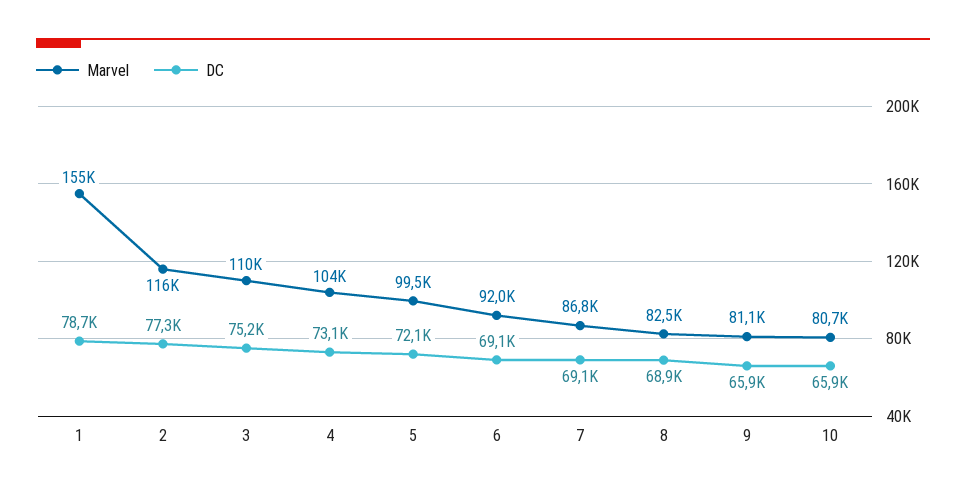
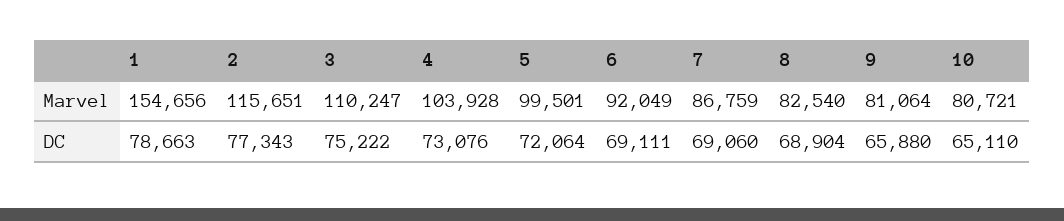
  {
    "Marvel": {
      "1": 154656,
      "2": 115651,
      "3": 110247,
      "4": 103928,
      "5": 99501,
      "6": 92049,
      "7": 86759,
      "8": 82540,
      "9": 81064,
      "10": 80721
    },
    "DC": {
      "1": 78663,
      "2": 77343,
      "3": 75222,
      "4": 73076,
      "5": 72064,
      "6": 69111,
      "7": 69060,
      "8": 68904,
      "9": 65880,
-     "10": 65900
+     "10": 65110
    }
  }

